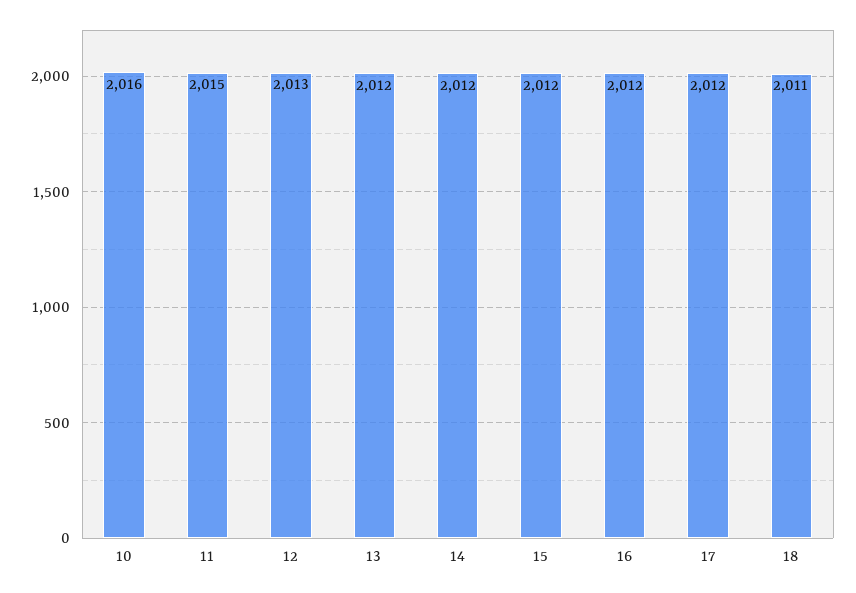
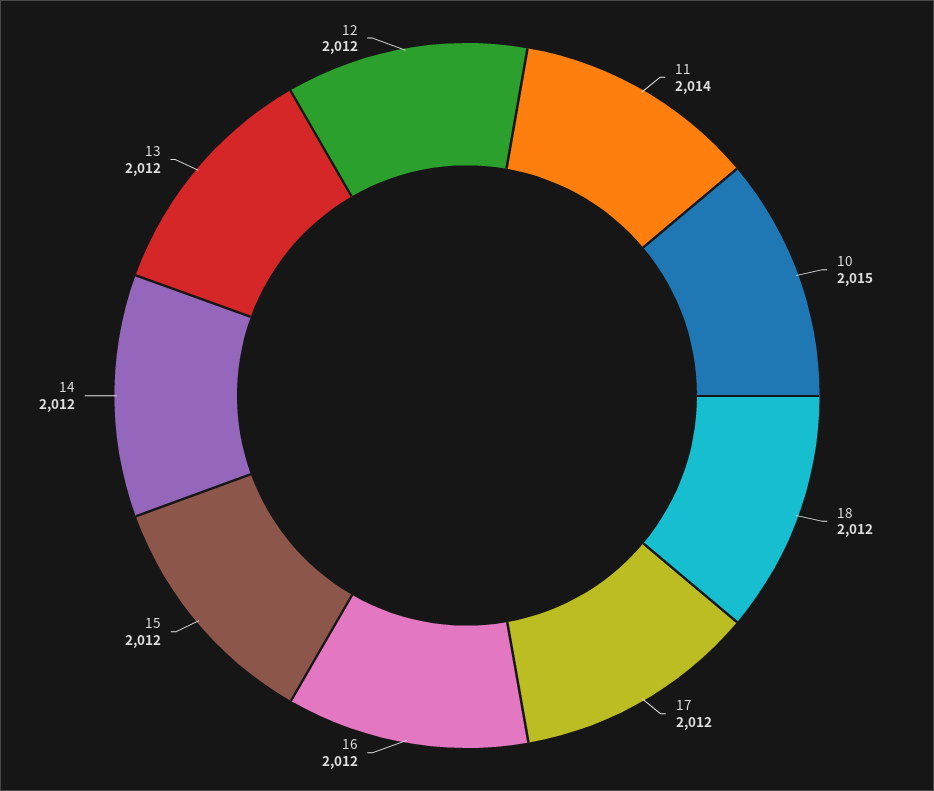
  {
-   "10": 2016,
+   "10": 2015,
-   "11": 2015,
+   "11": 2014,
-   "12": 2013,
+   "12": 2012,
    "13": 2012,
    "14": 2012,
    "15": 2012,
    "16": 2012,
    "17": 2012,
-   "18": 2011
+   "18": 2012
  }

